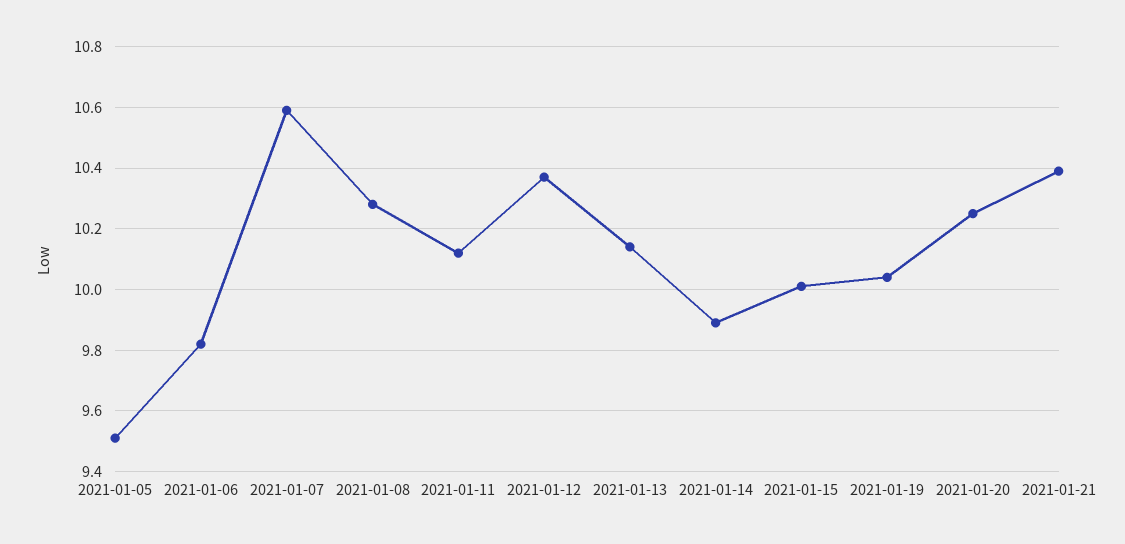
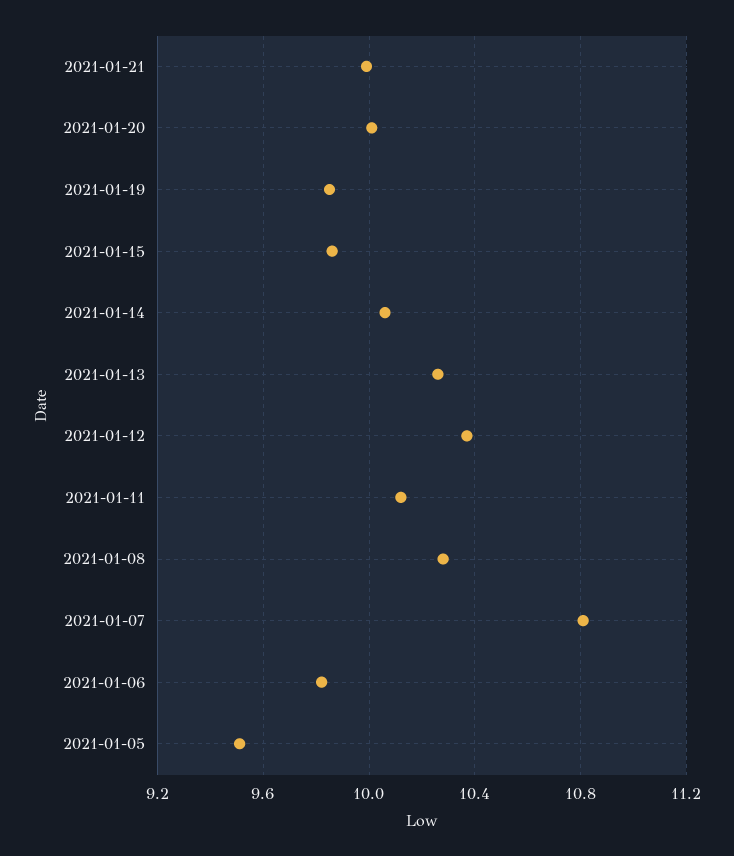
  {
    "2021-01-05": 9.5,
    "2021-01-06": 9.8,
-   "2021-01-07": 10.6,
+   "2021-01-07": 10.8,
    "2021-01-08": 10.3,
    "2021-01-11": 10.1,
    "2021-01-12": 10.35,
-   "2021-01-13": 10.15,
+   "2021-01-13": 10.25,
-   "2021-01-14": 9.9,
+   "2021-01-14": 10.05,
-   "2021-01-15": 10,
+   "2021-01-15": 9.85,
-   "2021-01-19": 10.05,
+   "2021-01-19": 9.85,
-   "2021-01-20": 10.25,
+   "2021-01-20": 10,
-   "2021-01-21": 10.4
+   "2021-01-21": 10
  }

